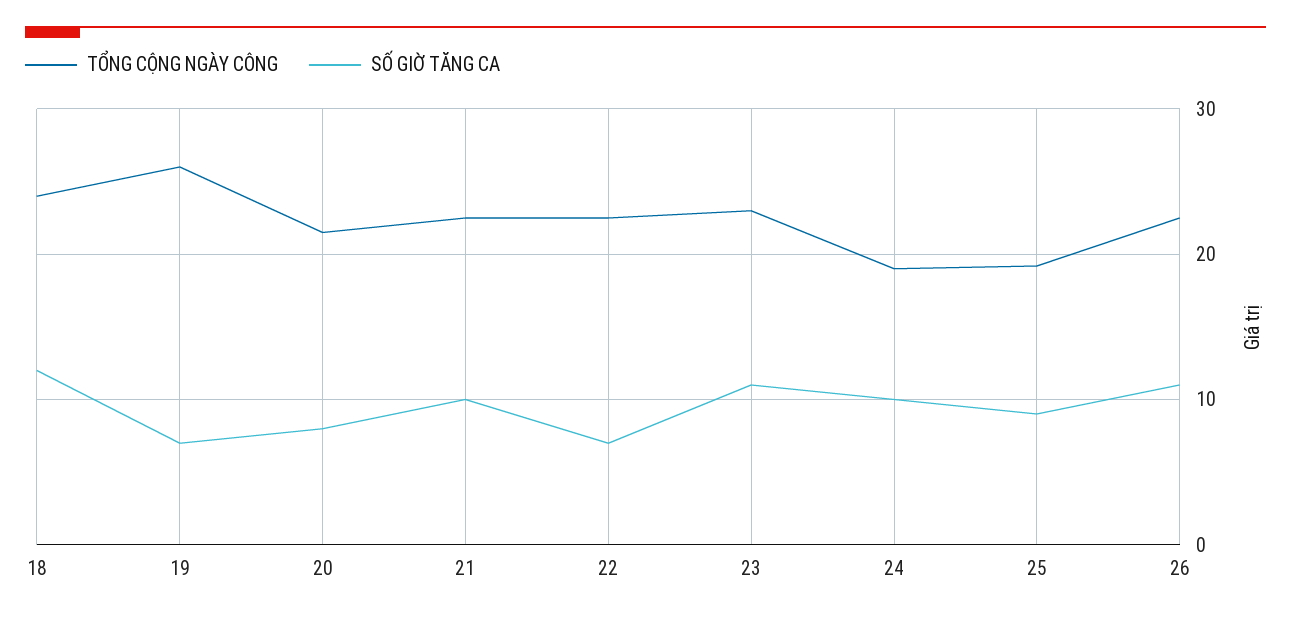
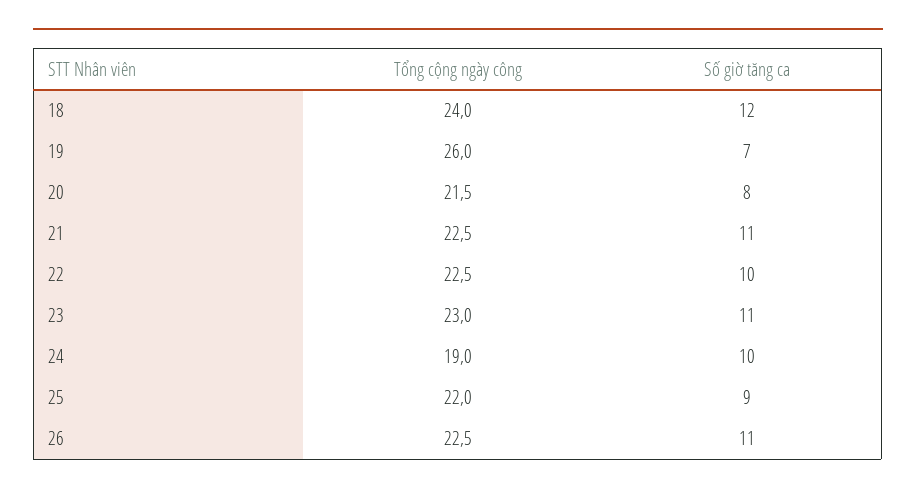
  {
    "TỔNG CỘNG NGÀY CÔNG": {
      "18": 24,
      "19": 26,
      "20": 21.5,
      "21": 22.5,
      "22": 22.5,
      "23": 23,
      "24": 19,
-     "25": 19,
+     "25": 22,
      "26": 22.5
    },
    "SỐ GIỜ TĂNG CA": {
      "18": 12,
      "19": 7,
      "20": 8,
-     "21": 10,
+     "21": 11,
-     "22": 7,
+     "22": 10,
      "23": 11,
      "24": 10,
      "25": 9,
      "26": 11
    }
  }

